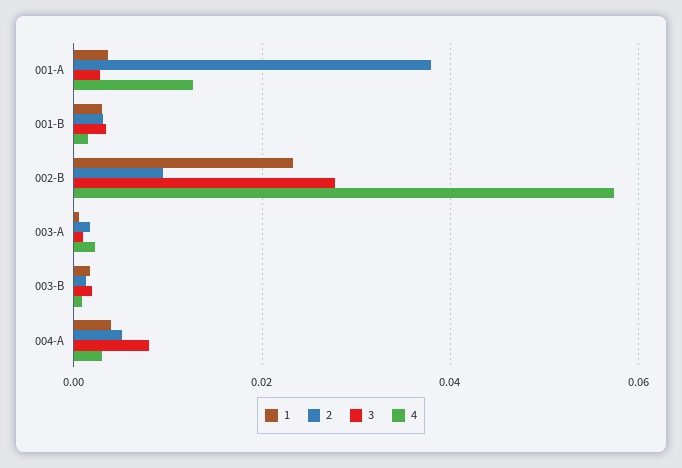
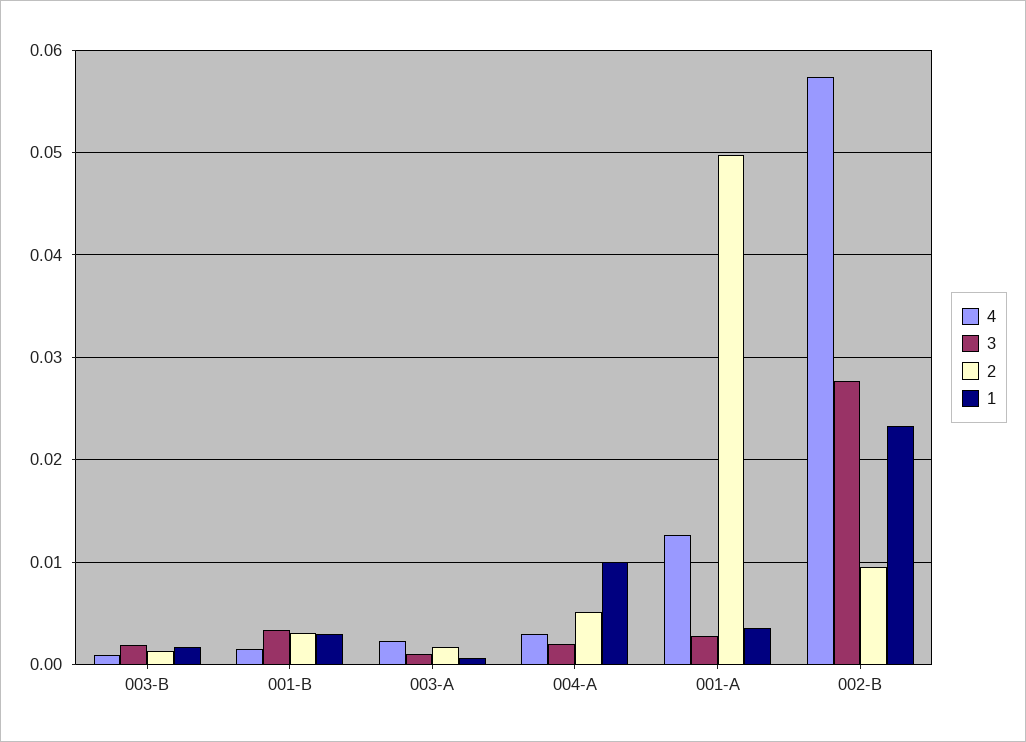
  {
    "1": {
      "001-A": 0.004,
      "001-B": 0.003,
      "002-B": 0.023,
      "003-A": 0.001,
      "003-B": 0.002,
-     "004-A": 0.004
+     "004-A": 0.01
    },
    "2": {
-     "001-A": 0.038,
+     "001-A": 0.05,
      "001-B": 0.003,
      "002-B": 0.01,
      "003-A": 0.002,
      "003-B": 0.001,
      "004-A": 0.005
    },
    "3": {
      "001-A": 0.003,
      "001-B": 0.003,
      "002-B": 0.028,
      "003-A": 0.001,
      "003-B": 0.002,
-     "004-A": 0.008
+     "004-A": 0.002
    },
    "4": {
      "001-A": 0.013,
      "001-B": 0.002,
      "002-B": 0.057,
      "003-A": 0.002,
      "003-B": 0.001,
      "004-A": 0.003
    }
  }

